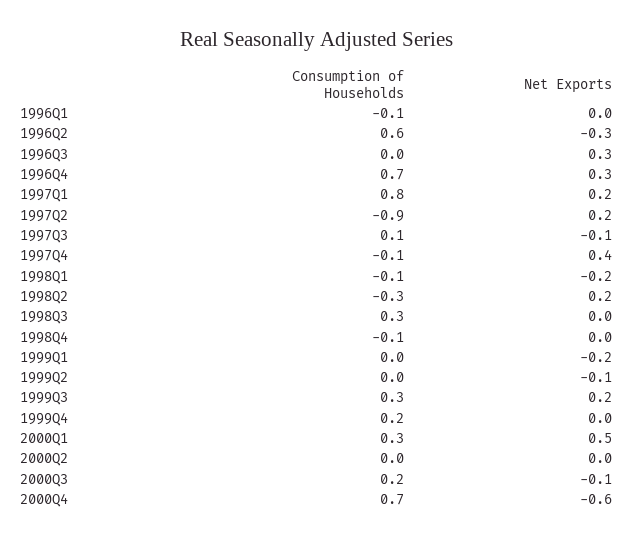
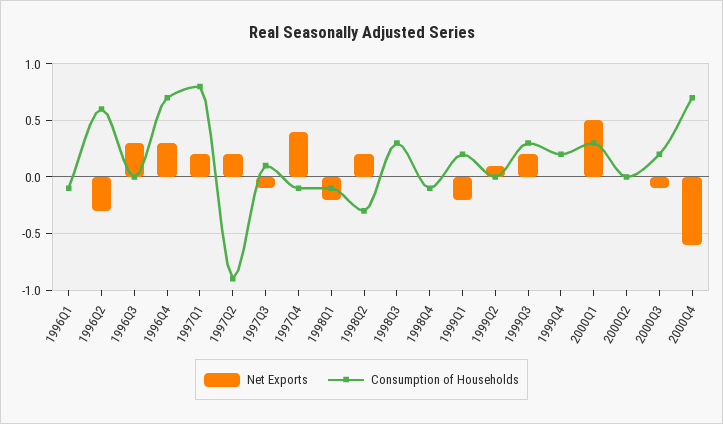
  {
    "Consumption of Households": {
      "1996Q1": -0.1,
      "1996Q2": 0.6,
      "1996Q3": 0,
      "1996Q4": 0.7,
      "1997Q1": 0.8,
      "1997Q2": -0.9,
      "1997Q3": 0.1,
      "1997Q4": -0.1,
      "1998Q1": -0.1,
      "1998Q2": -0.3,
      "1998Q3": 0.3,
      "1998Q4": -0.1,
-     "1999Q1": 0,
+     "1999Q1": 0.2,
      "1999Q2": 0,
      "1999Q3": 0.3,
      "1999Q4": 0.2,
      "2000Q1": 0.3,
      "2000Q2": 0,
      "2000Q3": 0.2,
      "2000Q4": 0.7
    },
    "Net Exports": {
      "1996Q1": 0,
      "1996Q2": -0.3,
      "1996Q3": 0.3,
      "1996Q4": 0.3,
      "1997Q1": 0.2,
      "1997Q2": 0.2,
      "1997Q3": -0.1,
      "1997Q4": 0.4,
      "1998Q1": -0.2,
      "1998Q2": 0.2,
      "1998Q3": 0,
      "1998Q4": 0,
      "1999Q1": -0.2,
-     "1999Q2": -0.1,
+     "1999Q2": 0.1,
      "1999Q3": 0.2,
      "1999Q4": 0,
      "2000Q1": 0.5,
      "2000Q2": 0,
      "2000Q3": -0.1,
      "2000Q4": -0.6
    }
  }

